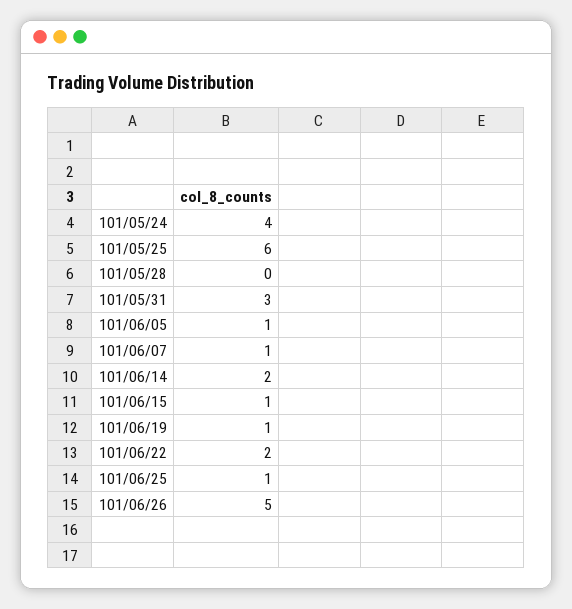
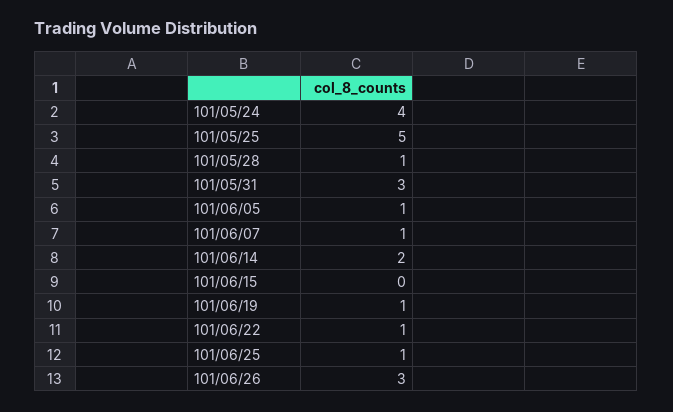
  {
    "101/05/24": 4,
-   "101/05/25": 6,
+   "101/05/25": 5,
-   "101/05/28": 0,
+   "101/05/28": 1,
    "101/05/31": 3,
    "101/06/05": 1,
    "101/06/07": 1,
    "101/06/14": 2,
-   "101/06/15": 1,
+   "101/06/15": 0,
    "101/06/19": 1,
-   "101/06/22": 2,
+   "101/06/22": 1,
    "101/06/25": 1,
-   "101/06/26": 5
+   "101/06/26": 3
  }

